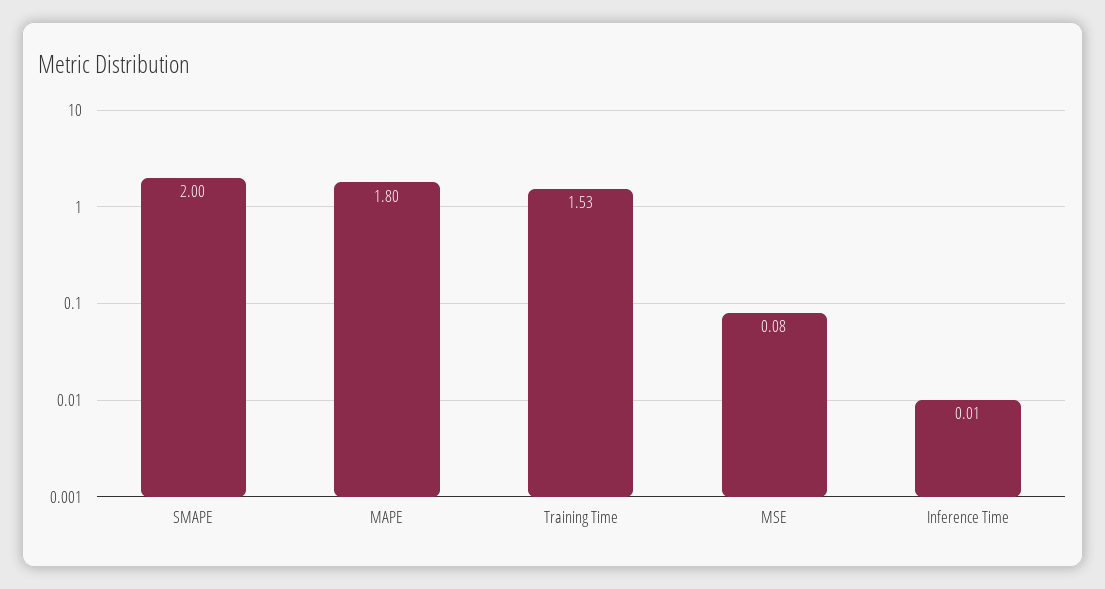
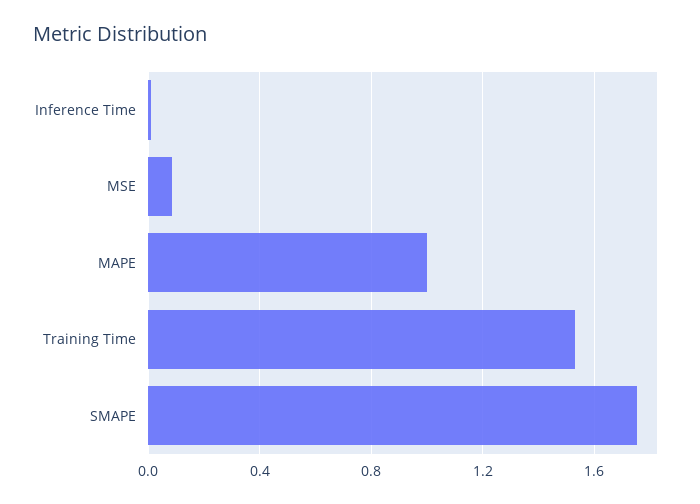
  {
-   "SMAPE": 2,
+   "SMAPE": 1.75,
-   "MAPE": 1.8,
+   "MAPE": 1,
    "Training Time": 1.53,
    "MSE": 0.08,
    "Inference Time": 0.01
  }

